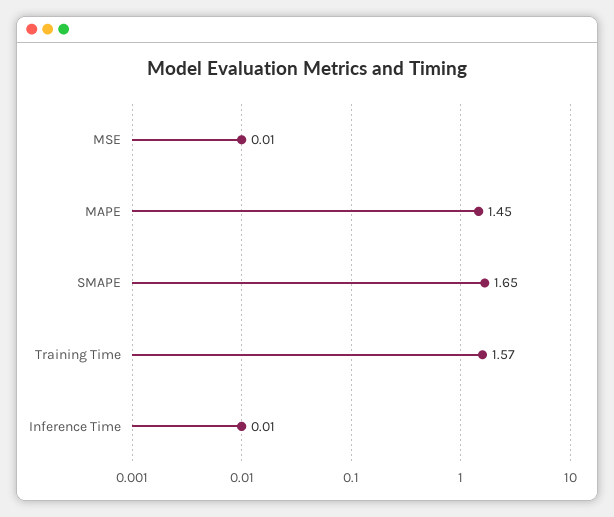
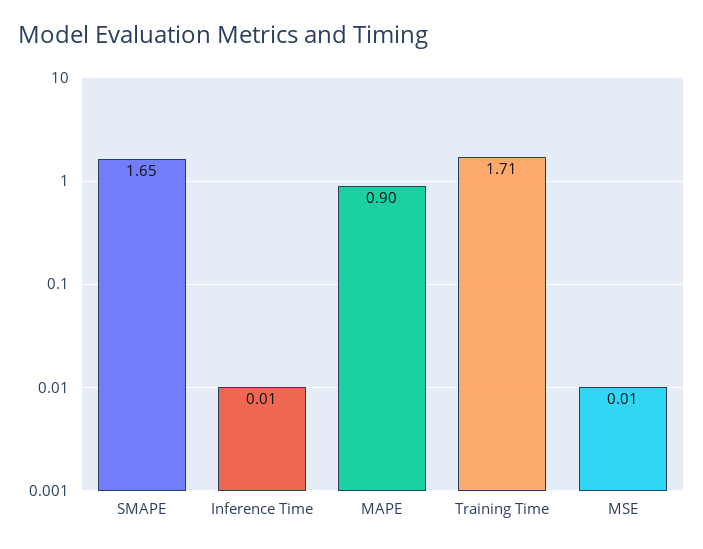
  {
    "MSE": 0.01,
-   "MAPE": 1.45,
+   "MAPE": 0.9,
    "SMAPE": 1.65,
-   "Training Time": 1.57,
+   "Training Time": 1.71,
    "Inference Time": 0.01
  }

